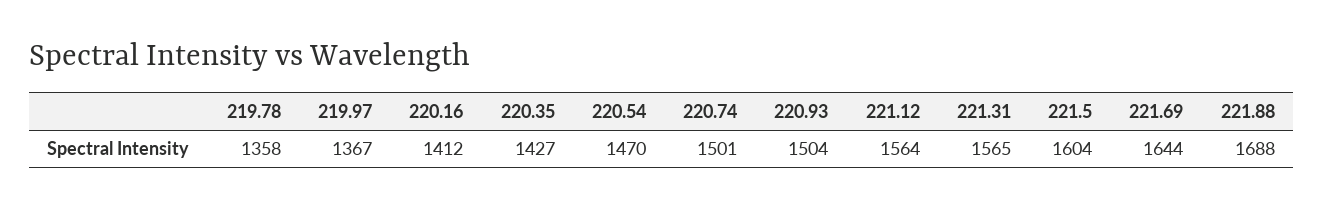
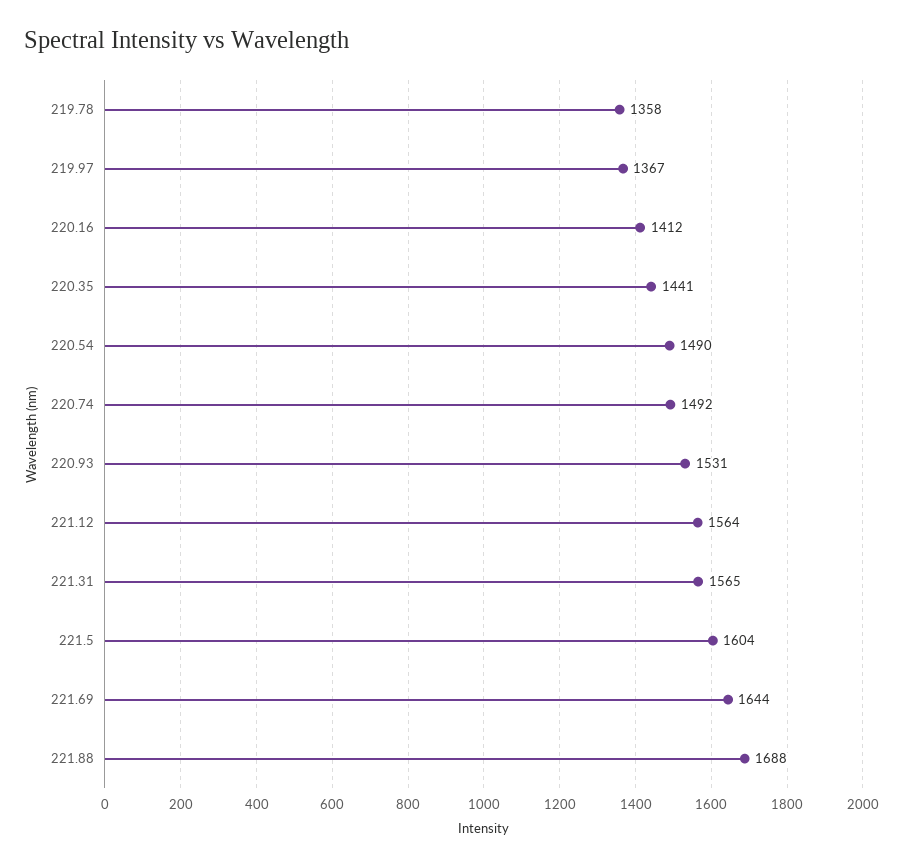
  {
    "219.78": 1358,
    "219.97": 1367,
    "220.16": 1412,
-   "220.35": 1427,
+   "220.35": 1441,
-   "220.54": 1470,
+   "220.54": 1490,
-   "220.74": 1501,
+   "220.74": 1492,
-   "220.93": 1504,
+   "220.93": 1531,
    "221.12": 1564,
    "221.31": 1565,
    "221.5": 1604,
    "221.69": 1644,
    "221.88": 1688
  }

